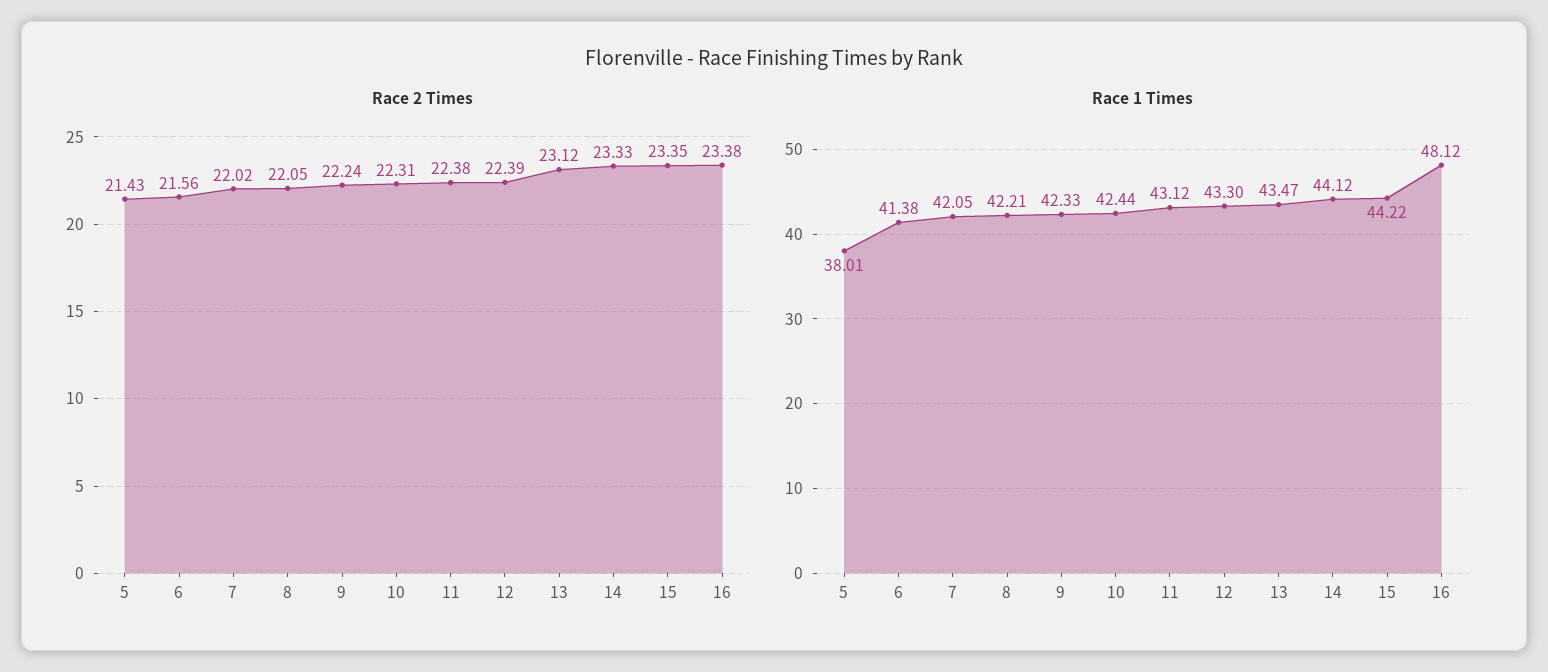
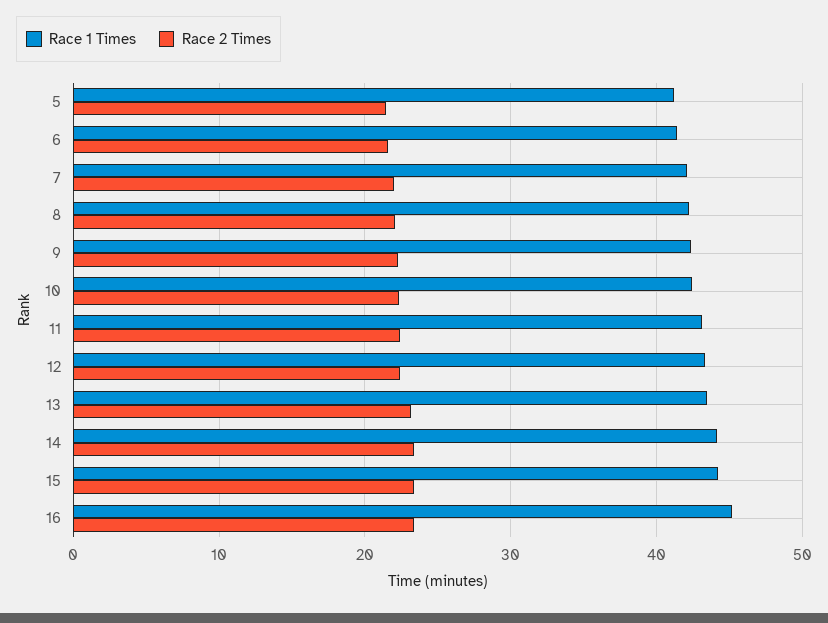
  {
    "Race 2 Times": {
      "5": 21.43,
      "6": 21.56,
      "7": 22.02,
      "8": 22.05,
      "9": 22.24,
      "10": 22.31,
      "11": 22.38,
      "12": 22.39,
      "13": 23.12,
      "14": 23.33,
      "15": 23.35,
      "16": 23.38
    },
    "Race 1 Times": {
-     "5": 38.01,
+     "5": 41,
      "6": 41.38,
      "7": 42.05,
      "8": 42.21,
      "9": 42.33,
      "10": 42.44,
      "11": 43.12,
      "12": 43.3,
      "13": 43.47,
      "14": 44.12,
      "15": 44.22,
-     "16": 48.12
+     "16": 45
    }
  }

